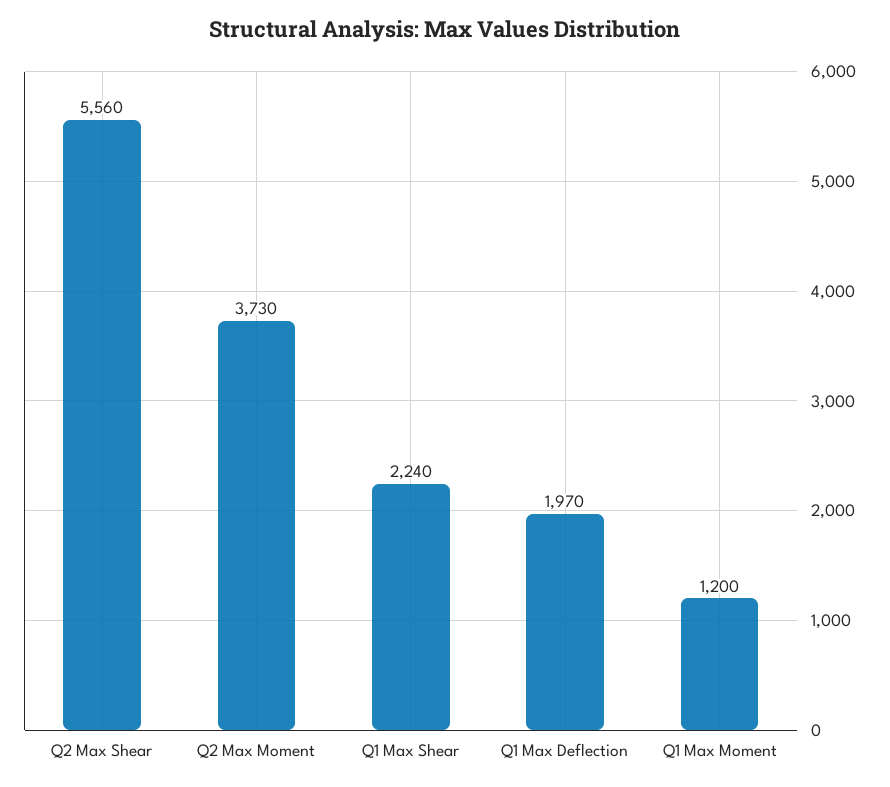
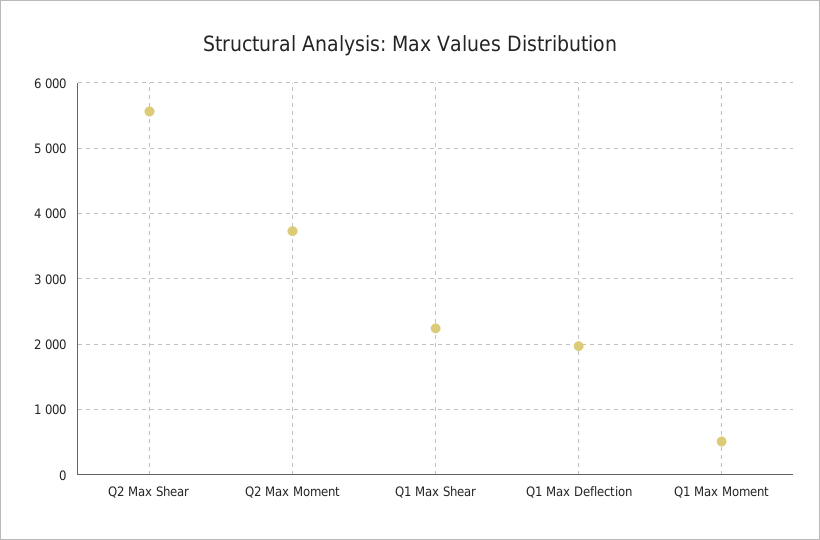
  {
    "Q2 Max Shear": 5560,
    "Q2 Max Moment": 3730,
    "Q1 Max Shear": 2240,
    "Q1 Max Deflection": 1970,
-   "Q1 Max Moment": 1200
+   "Q1 Max Moment": 500
  }

